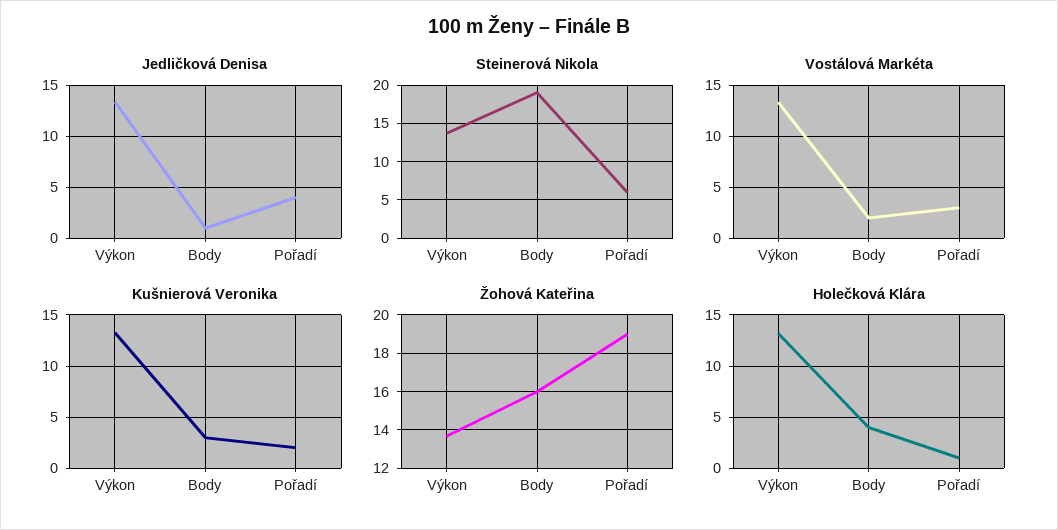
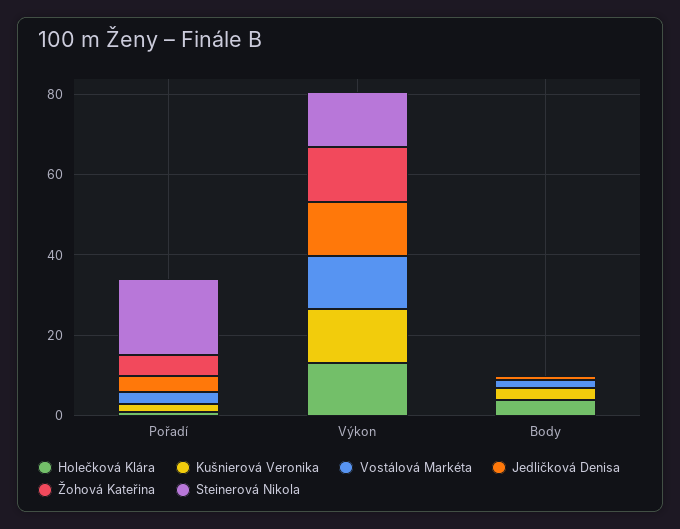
  {
    "Jedličková Denisa": {
      "Výkon": 13,
      "Body": 1,
      "Pořadí": 4
    },
    "Steinerová Nikola": {
      "Výkon": 14,
-     "Body": 19,
+     "Body": 0,
-     "Pořadí": 6
+     "Pořadí": 20
    },
    "Vostálová Markéta": {
      "Výkon": 13,
      "Body": 2,
      "Pořadí": 3
    },
    "Kušnierová Veronika": {
      "Výkon": 13,
      "Body": 3,
      "Pořadí": 2
    },
    "Žohová Kateřina": {
      "Výkon": 13.5,
-     "Body": 16,
+     "Body": 0,
-     "Pořadí": 19
+     "Pořadí": 5
    },
    "Holečková Klára": {
      "Výkon": 13,
      "Body": 4,
      "Pořadí": 1
    }
  }

